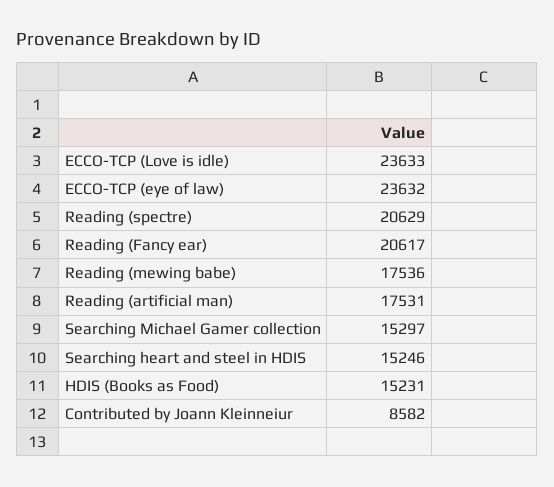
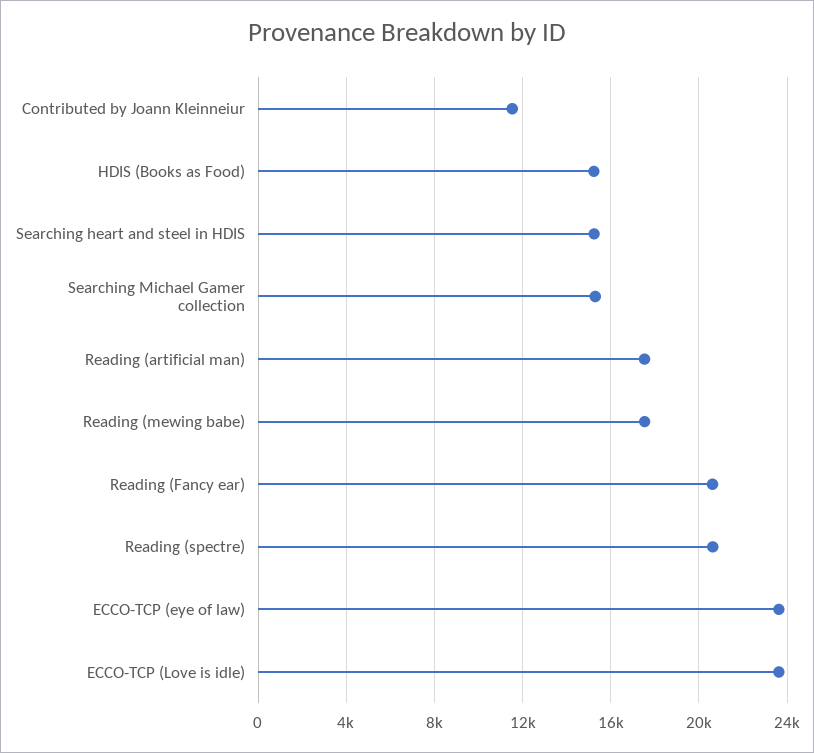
  {
    "ECCO-TCP (Love is idle)": 23633,
    "ECCO-TCP (eye of law)": 23632,
    "Reading (spectre)": 20629,
    "Reading (Fancy ear)": 20617,
    "Reading (mewing babe)": 17536,
    "Reading (artificial man)": 17531,
    "Searching Michael Gamer collection": 15297,
    "Searching heart and steel in HDIS": 15246,
    "HDIS (Books as Food)": 15231,
-   "Contributed by Joann Kleinneiur": 8582
+   "Contributed by Joann Kleinneiur": 11500
  }

